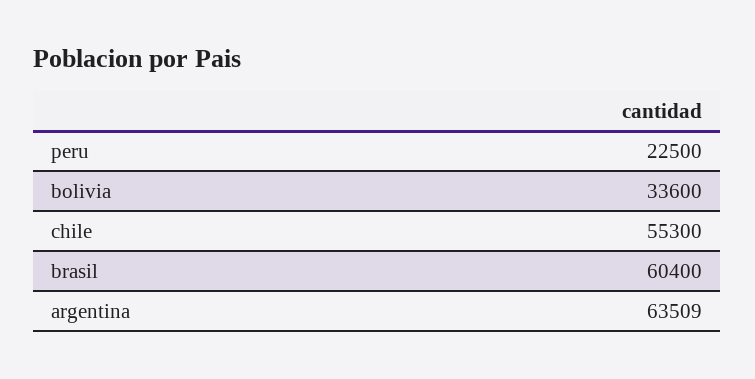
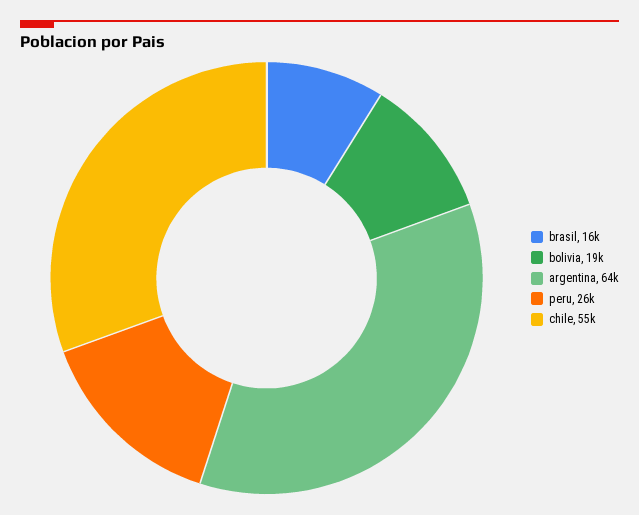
  {
-   "peru": 22500,
+   "peru": 26000,
-   "bolivia": 33600,
+   "bolivia": 19000,
    "chile": 55300,
-   "brasil": 60400,
+   "brasil": 16000,
    "argentina": 63509
  }

